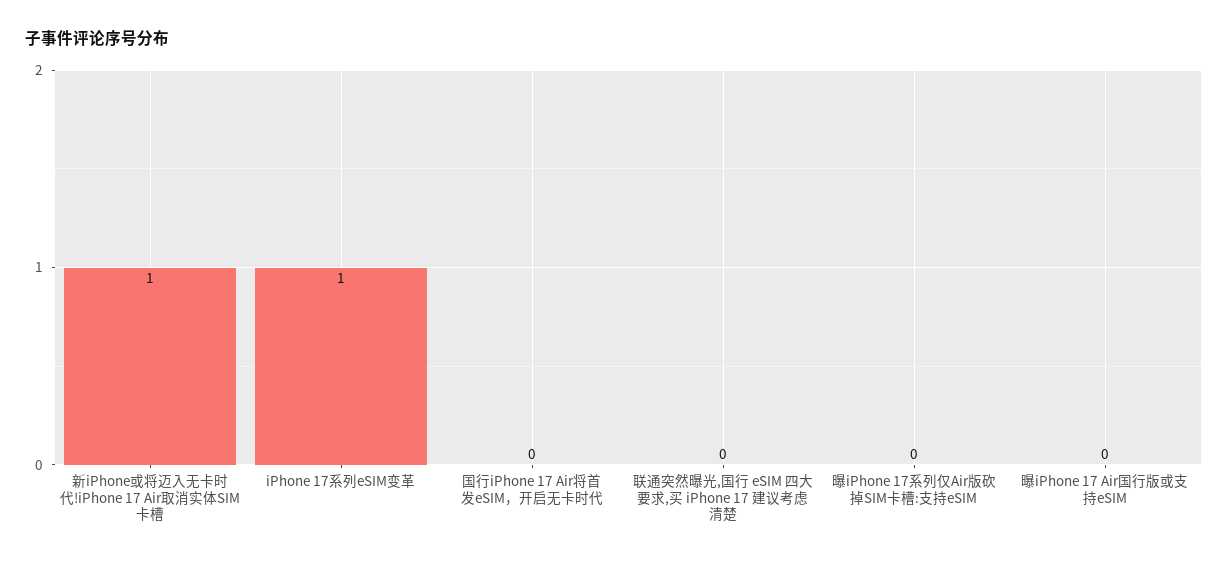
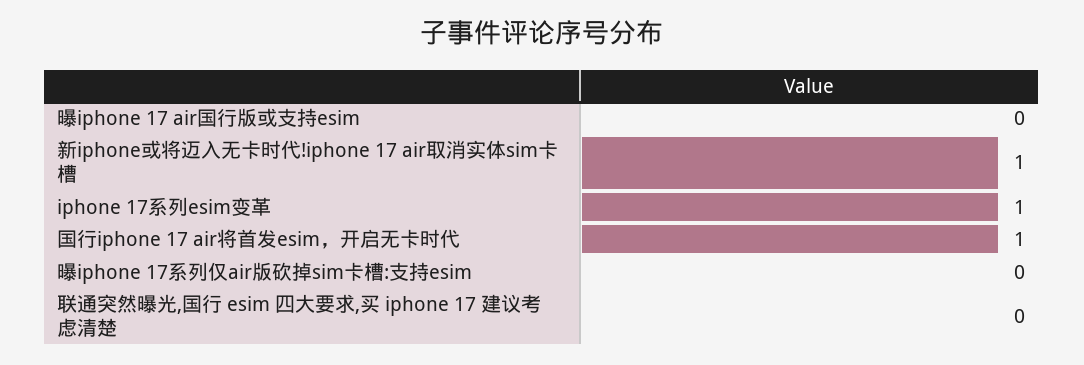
  {
    "新iPhone或将迈入无卡时代!iPhone 17 Air取消实体SIM卡槽": 1,
    "iPhone 17系列eSIM变革": 1,
-   "国行iPhone 17 Air将首发eSIM，开启无卡时代": 0,
+   "国行iPhone 17 Air将首发eSIM，开启无卡时代": 1,
    "联通突然曝光,国行 eSIM 四大要求,买 iPhone 17 建议考虑清楚": 0,
    "曝iPhone 17系列仅Air版砍掉SIM卡槽:支持eSIM": 0,
    "曝iPhone 17 Air国行版或支持eSIM": 0
  }

